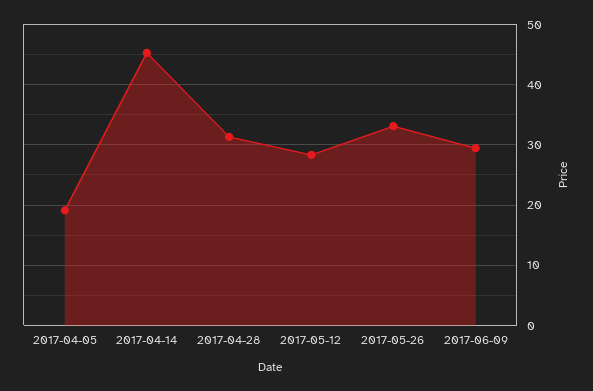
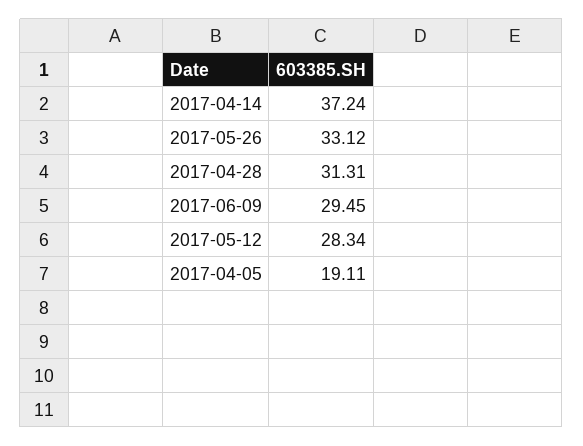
  {
    "2017-04-05": 19.11,
-   "2017-04-14": 45,
+   "2017-04-14": 37.24,
    "2017-04-28": 31.31,
    "2017-05-12": 28.34,
    "2017-05-26": 33.12,
    "2017-06-09": 29.45
  }

